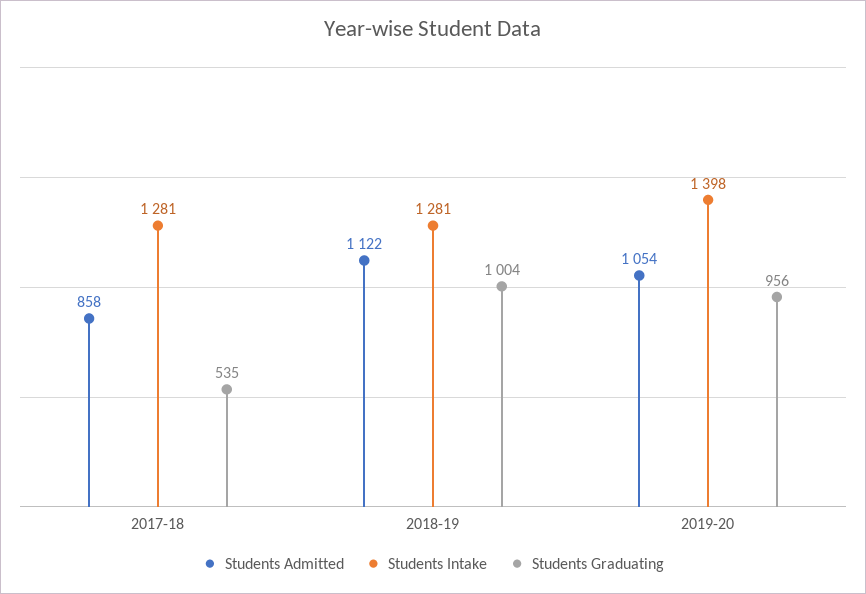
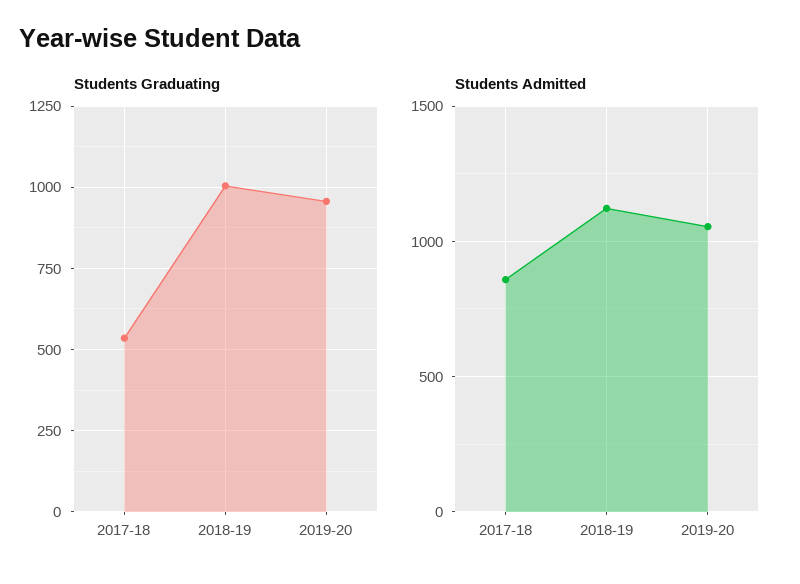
  {
    "Students Admitted": {
      "2017-18": 858,
      "2018-19": 1122,
      "2019-20": 1054
    },
-   "Students Intake": {
-     "2017-18": 1281,
-     "2018-19": 1281,
-     "2019-20": 1398
-   },
    "Students Graduating": {
      "2017-18": 535,
      "2018-19": 1004,
      "2019-20": 956
    }
  }

